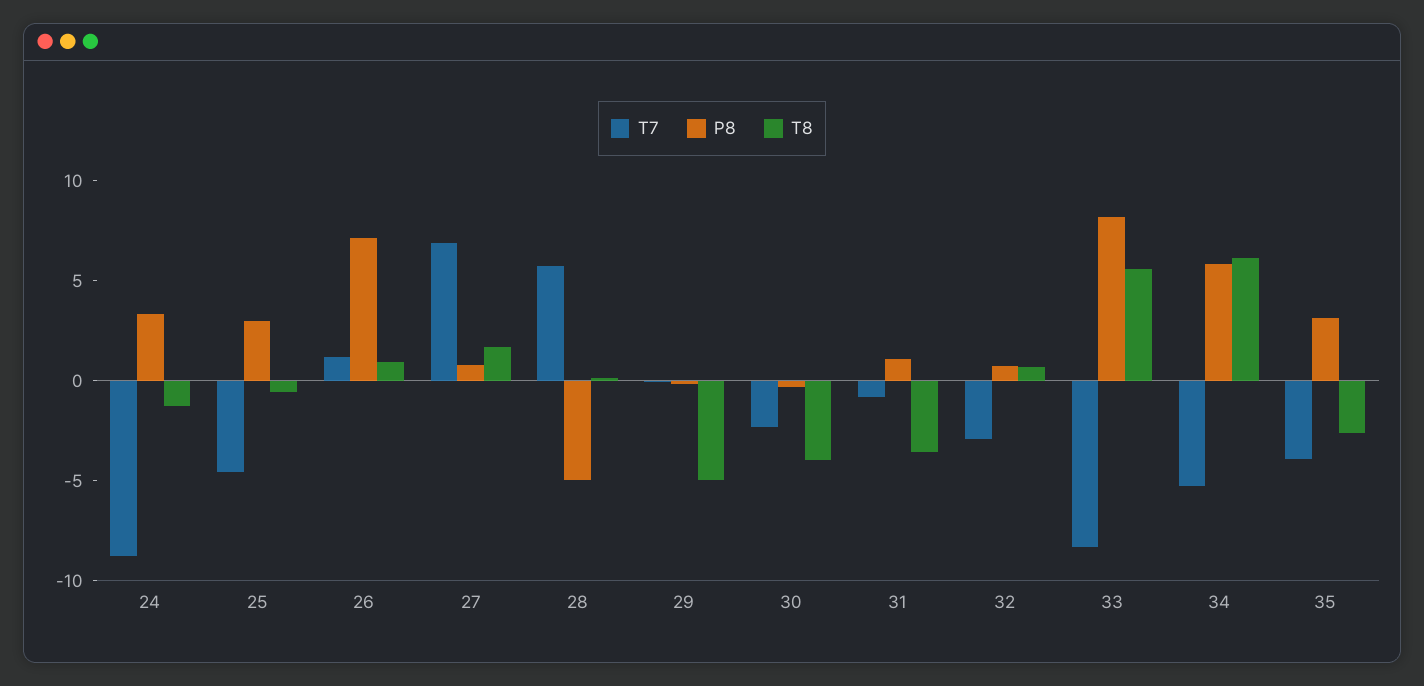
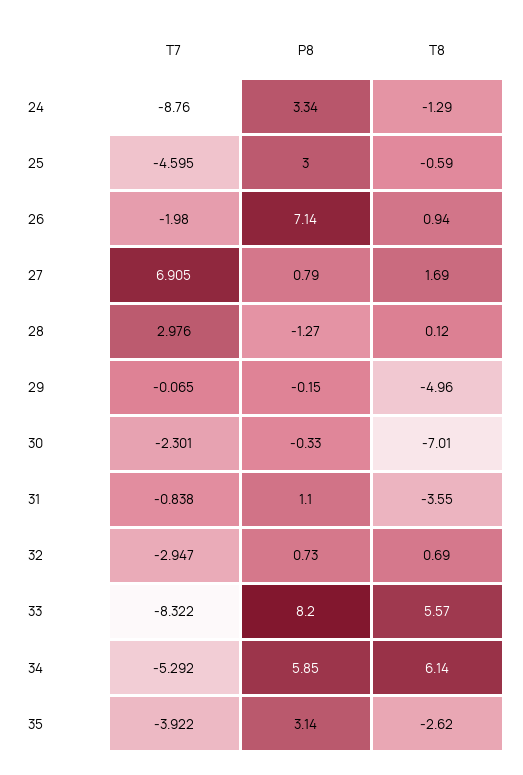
  {
    "T7": {
      "24": -8.76,
      "25": -4.595,
-     "26": 1,
+     "26": -1.98,
      "27": 6.905,
-     "28": 6,
+     "28": 2.976,
      "29": -0.065,
      "30": -2.301,
      "31": -0.838,
      "32": -2.947,
      "33": -8.322,
      "34": -5.292,
      "35": -3.922
    },
    "P8": {
      "24": 3.34,
      "25": 3,
      "26": 7.14,
      "27": 0.79,
-     "28": -5,
+     "28": -1.27,
      "29": -0.15,
      "30": -0.33,
      "31": 1.1,
      "32": 0.73,
      "33": 8.2,
      "34": 5.85,
      "35": 3.14
    },
    "T8": {
      "24": -1.29,
      "25": -0.59,
      "26": 0.94,
      "27": 1.69,
      "28": 0.12,
      "29": -4.96,
-     "30": -4,
+     "30": -7.01,
      "31": -3.55,
      "32": 0.69,
      "33": 5.57,
      "34": 6.14,
      "35": -2.62
    }
  }

